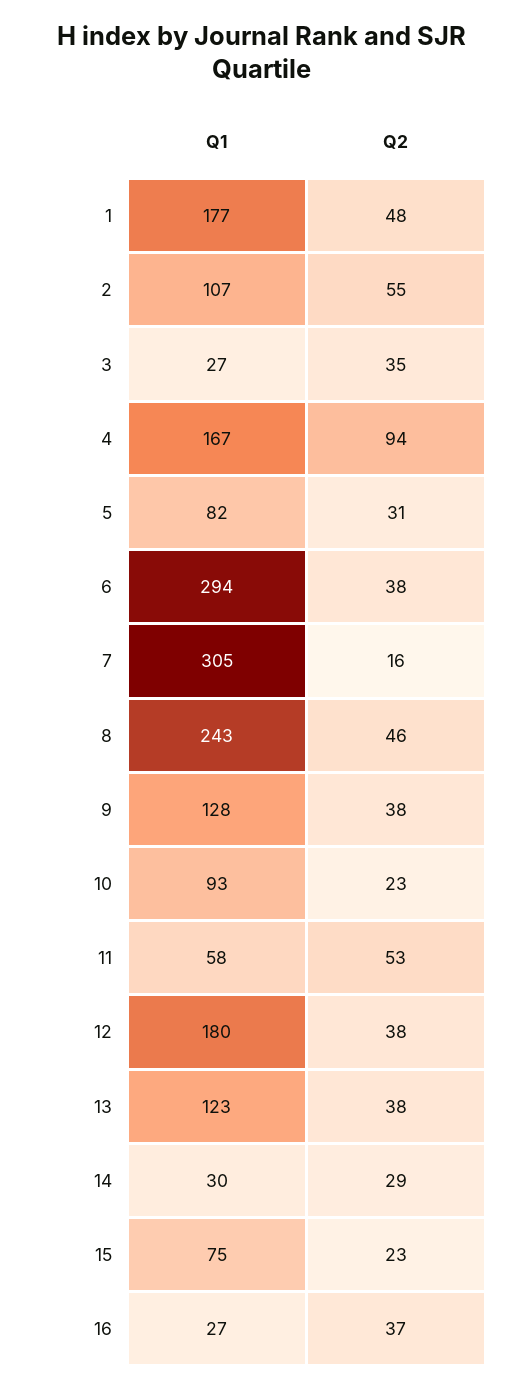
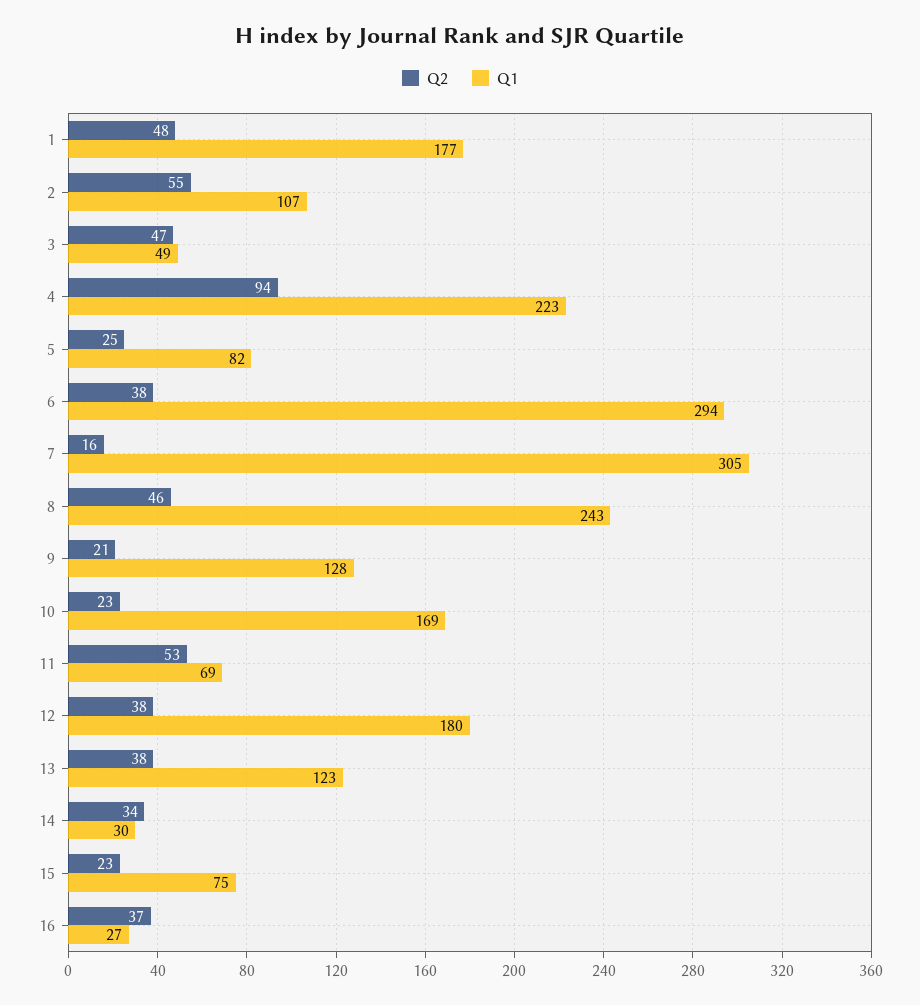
  {
    "Q1": {
      "1": 177,
      "2": 107,
-     "3": 27,
+     "3": 49,
-     "4": 167,
+     "4": 223,
      "5": 82,
      "6": 294,
      "7": 305,
      "8": 243,
      "9": 128,
-     "10": 93,
+     "10": 169,
-     "11": 58,
+     "11": 69,
      "12": 180,
      "13": 123,
      "14": 30,
      "15": 75,
      "16": 27
    },
    "Q2": {
      "1": 48,
      "2": 55,
-     "3": 35,
+     "3": 47,
      "4": 94,
-     "5": 31,
+     "5": 25,
      "6": 38,
      "7": 16,
      "8": 46,
-     "9": 38,
+     "9": 21,
      "10": 23,
      "11": 53,
      "12": 38,
      "13": 38,
-     "14": 29,
+     "14": 34,
      "15": 23,
      "16": 37
    }
  }

